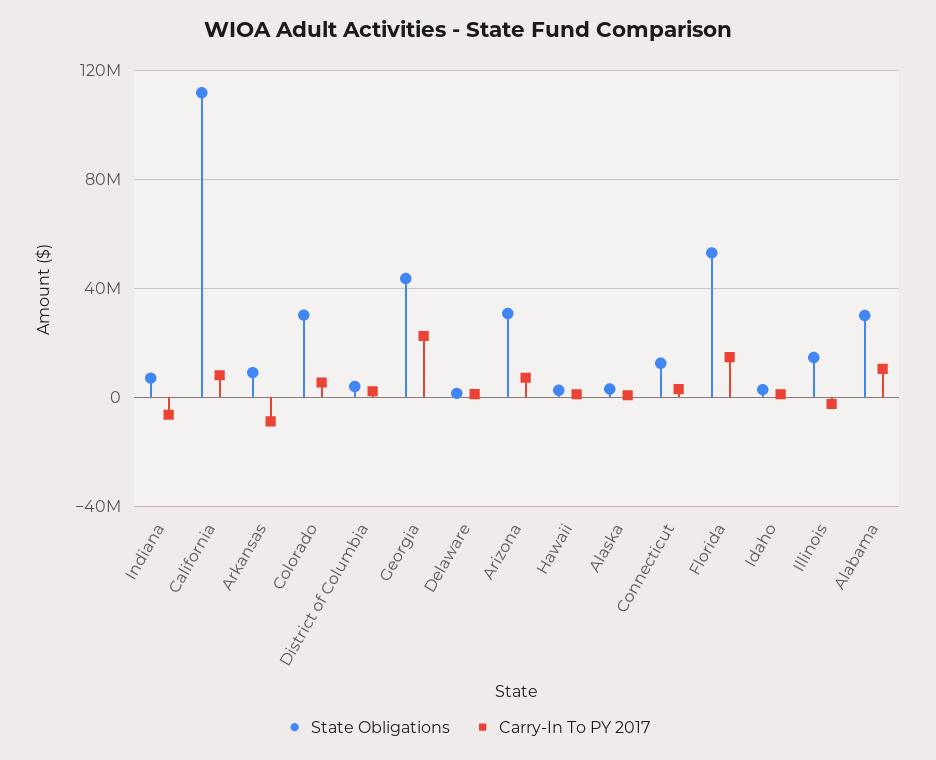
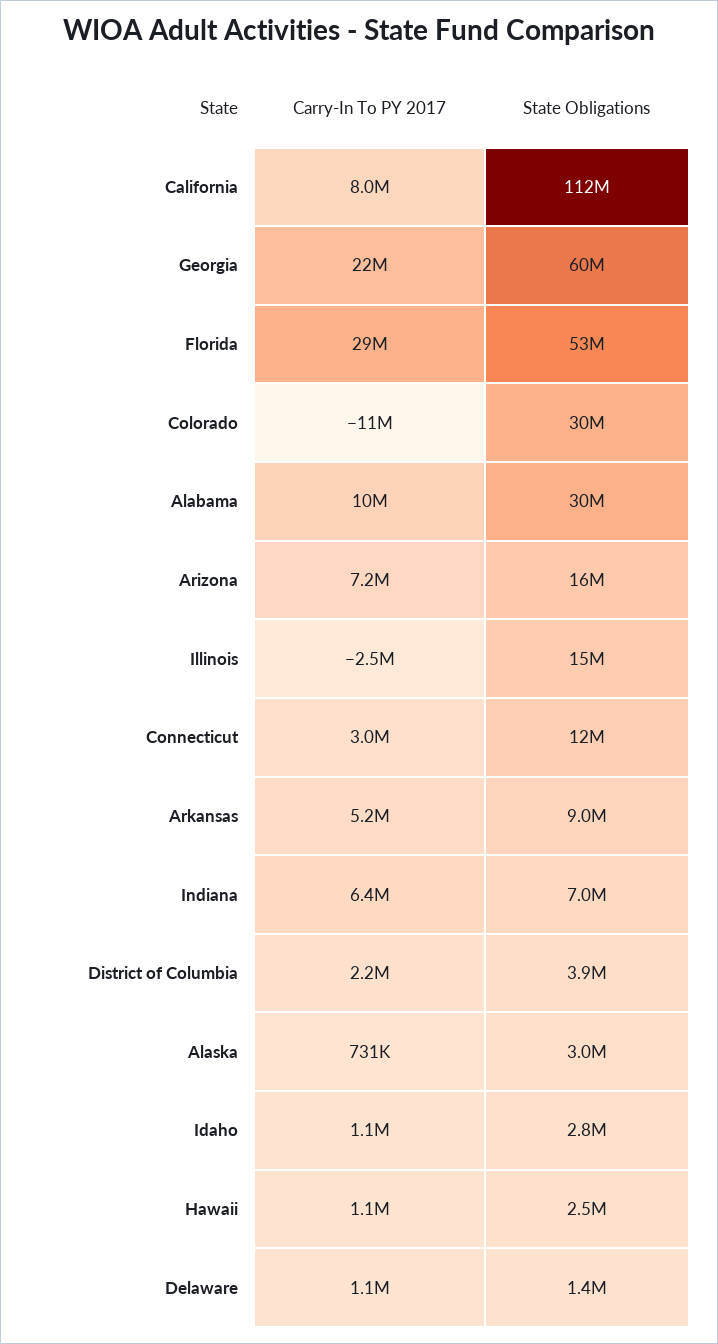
  {
    "State Obligations": {
      "Indiana": 7000000,
      "California": 112000000,
      "Arkansas": 9000000,
      "Colorado": 30000000,
      "District of Columbia": 3900000,
-     "Georgia": 45000000,
+     "Georgia": 60000000,
      "Delaware": 1400000,
-     "Arizona": 30000000,
+     "Arizona": 16000000,
      "Hawaii": 2500000,
      "Alaska": 3000000,
      "Connecticut": 12000000,
      "Florida": 53000000,
      "Idaho": 2800000,
      "Illinois": 15000000,
      "Alabama": 30000000
    },
    "Carry-In To PY 2017": {
-     "Indiana": -5000000,
+     "Indiana": 6400000,
      "California": 8000000,
-     "Arkansas": -10000000,
+     "Arkansas": 5200000,
-     "Colorado": 5000000,
+     "Colorado": -11000000,
      "District of Columbia": 2200000,
      "Georgia": 22000000,
      "Delaware": 1100000,
      "Arizona": 7200000,
      "Hawaii": 1100000,
      "Alaska": 731000,
      "Connecticut": 3000000,
-     "Florida": 15000000,
+     "Florida": 29000000,
      "Idaho": 1100000,
      "Illinois": -2500000,
      "Alabama": 10000000
    }
  }

